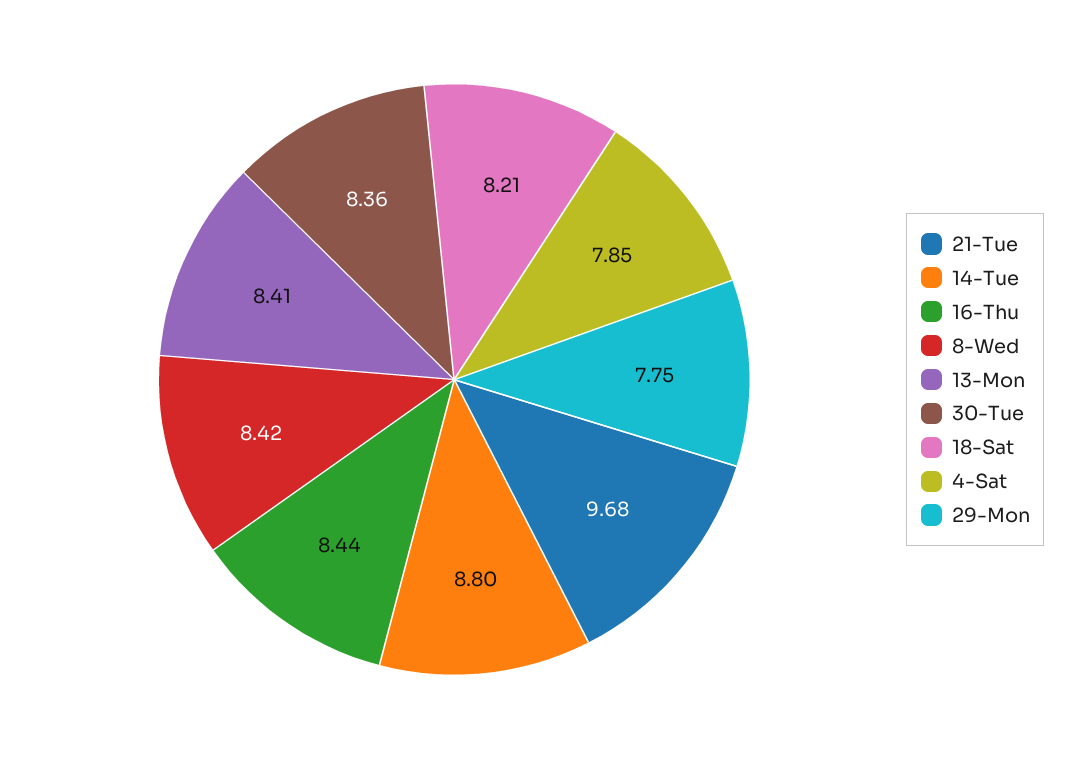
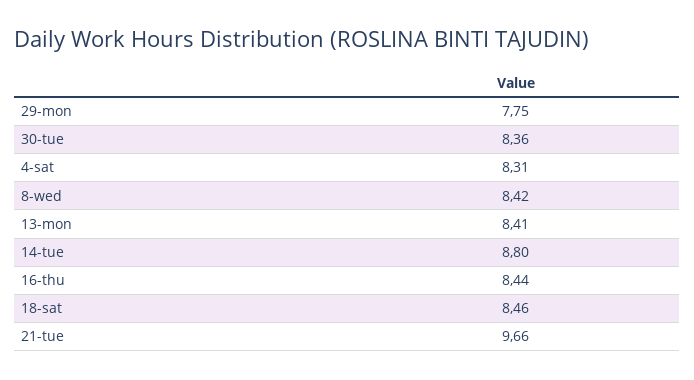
  {
-   "21-Tue": 9.68,
+   "21-Tue": 9.66,
    "14-Tue": 8.8,
    "16-Thu": 8.44,
    "8-Wed": 8.42,
    "13-Mon": 8.41,
    "30-Tue": 8.36,
-   "18-Sat": 8.21,
+   "18-Sat": 8.46,
-   "4-Sat": 7.85,
+   "4-Sat": 8.31,
    "29-Mon": 7.75
  }

